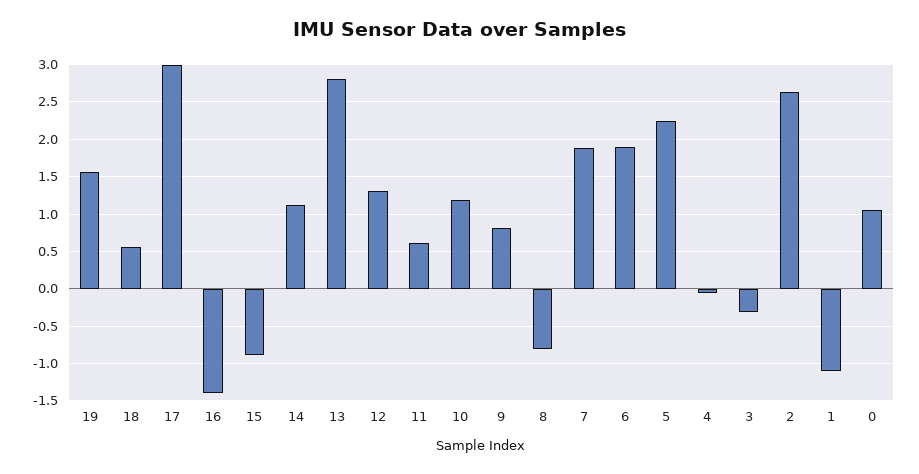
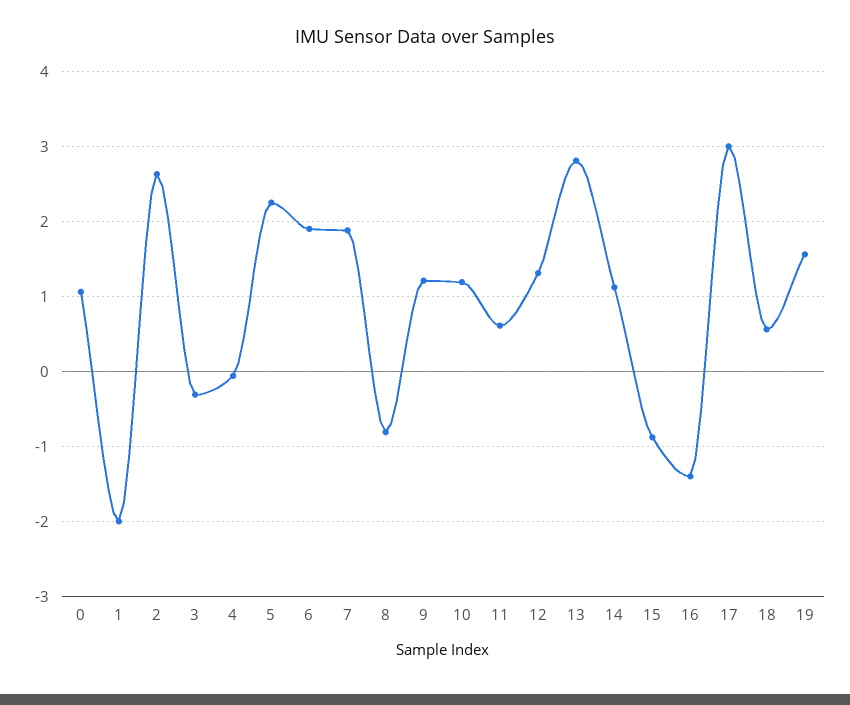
  {
    "19": 1.6,
    "18": 0.6,
    "17": 3,
    "16": -1.4,
    "15": -0.9,
    "14": 1.1,
    "13": 2.8,
    "12": 1.3,
    "11": 0.6,
    "10": 1.2,
-   "9": 0.8,
+   "9": 1.2,
    "8": -0.8,
    "7": 1.9,
    "6": 1.9,
    "5": 2.3,
    "4": -0.1,
    "3": -0.3,
    "2": 2.6,
-   "1": -1.1,
+   "1": -2,
    "0": 1.1
  }

